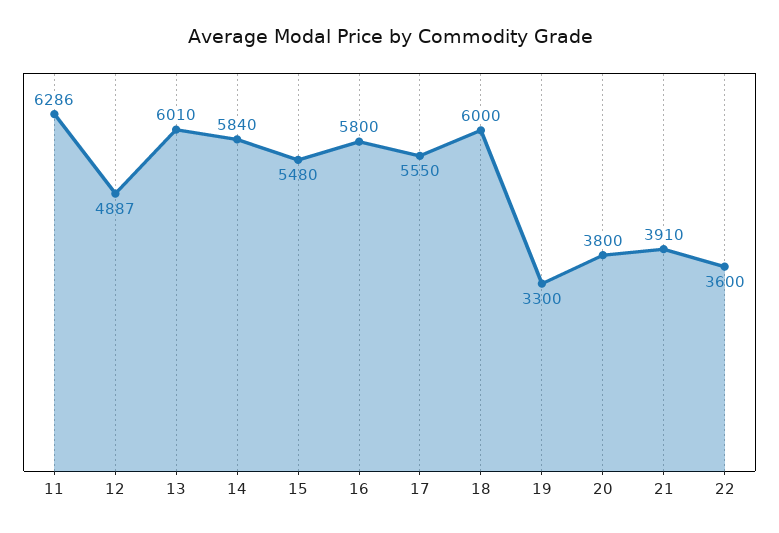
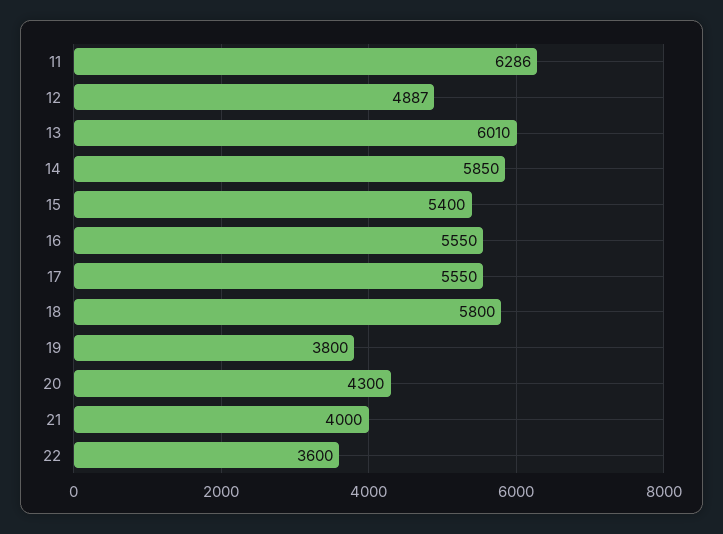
  {
    "11": 6286,
    "12": 4887,
    "13": 6010,
-   "14": 5840,
+   "14": 5850,
-   "15": 5480,
+   "15": 5400,
-   "16": 5800,
+   "16": 5550,
    "17": 5550,
-   "18": 6000,
+   "18": 5800,
-   "19": 3300,
+   "19": 3800,
-   "20": 3800,
+   "20": 4300,
-   "21": 3910,
+   "21": 4000,
    "22": 3600
  }

